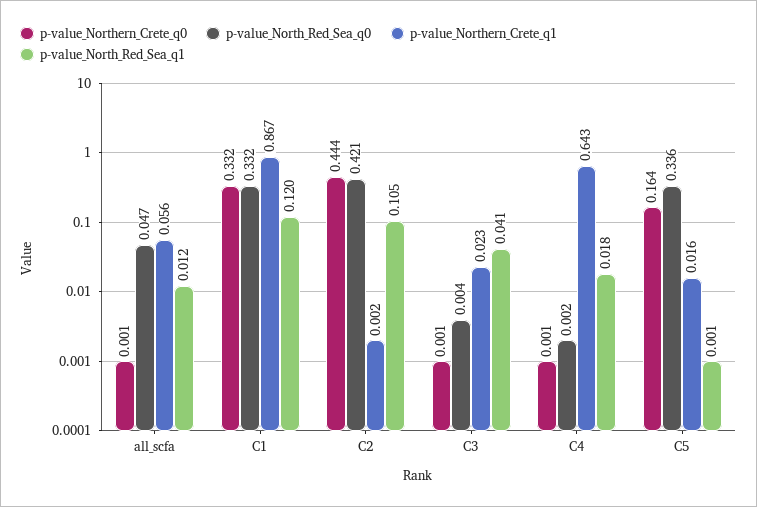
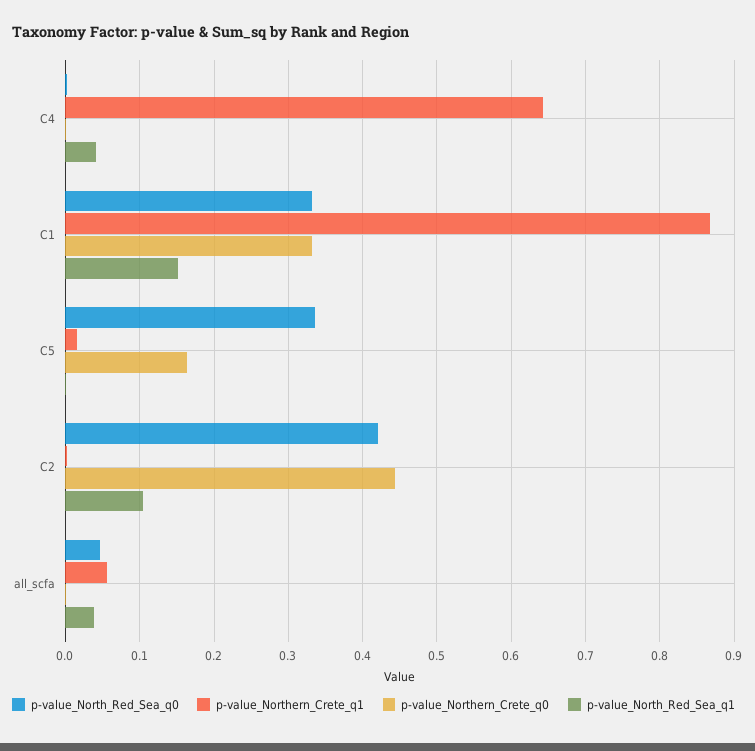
  {
    "p-value_Northern_Crete_q0": {
      "all_scfa": 0.001,
      "C1": 0.332,
      "C2": 0.444,
-     "C3": 0.001,
      "C4": 0.001,
      "C5": 0.164
    },
    "p-value_North_Red_Sea_q0": {
      "all_scfa": 0.047,
      "C1": 0.332,
      "C2": 0.421,
-     "C3": 0.004,
      "C4": 0.002,
      "C5": 0.336
    },
    "p-value_Northern_Crete_q1": {
      "all_scfa": 0.056,
      "C1": 0.867,
      "C2": 0.002,
-     "C3": 0.023,
      "C4": 0.643,
      "C5": 0.016
    },
    "p-value_North_Red_Sea_q1": {
-     "all_scfa": 0.012,
+     "all_scfa": 0.04,
-     "C1": 0.12,
+     "C1": 0.15,
      "C2": 0.105,
-     "C3": 0.041,
-     "C4": 0.018,
+     "C4": 0.04,
      "C5": 0.001
    }
  }

